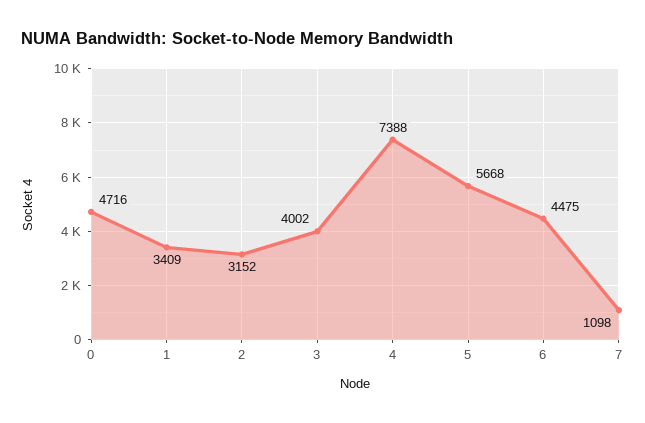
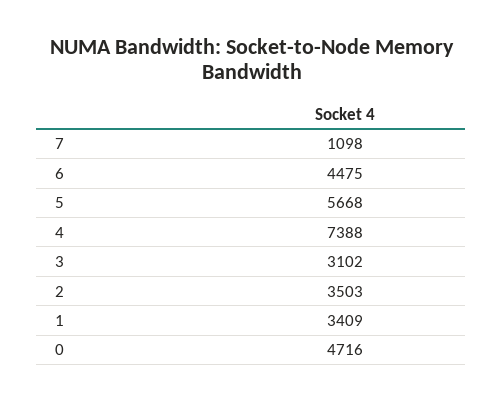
  {
    "0": 4716,
    "1": 3409,
-   "2": 3152,
+   "2": 3503,
-   "3": 4002,
+   "3": 3102,
    "4": 7388,
    "5": 5668,
    "6": 4475,
    "7": 1098
  }

